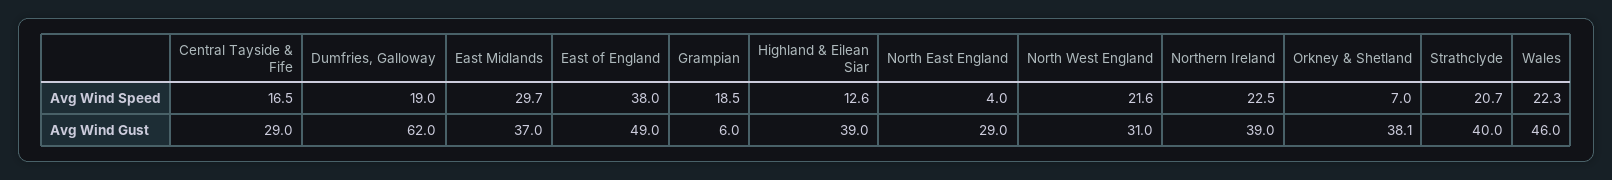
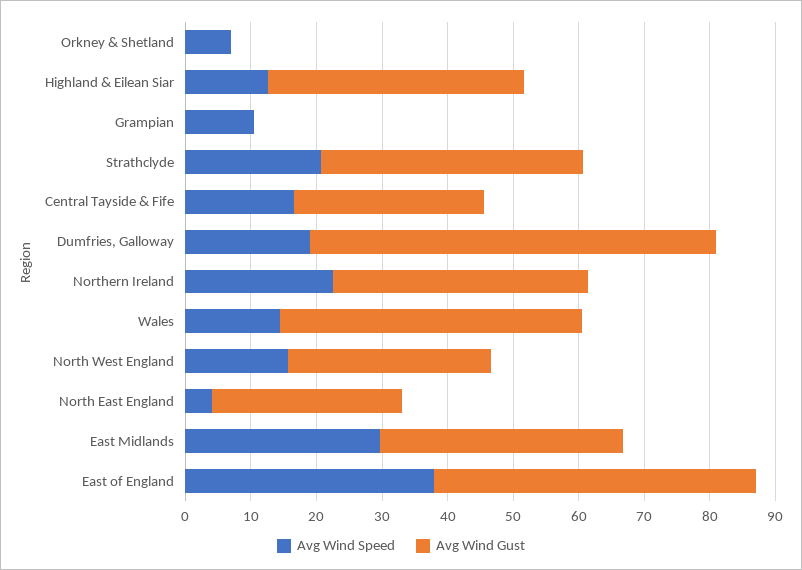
  {
    "Avg Wind Speed": {
      "Central Tayside & Fife": 16.5,
      "Dumfries, Galloway": 19,
      "East Midlands": 29.7,
      "East of England": 38,
-     "Grampian": 18.5,
+     "Grampian": 10,
      "Highland & Eilean Siar": 12.6,
      "North East England": 4,
-     "North West England": 21.6,
+     "North West England": 16,
      "Northern Ireland": 22.5,
      "Orkney & Shetland": 7,
      "Strathclyde": 20.7,
-     "Wales": 22.3
+     "Wales": 14
    },
    "Avg Wind Gust": {
      "Central Tayside & Fife": 29,
      "Dumfries, Galloway": 62,
      "East Midlands": 37,
      "East of England": 49,
-     "Grampian": 6,
+     "Grampian": 0,
      "Highland & Eilean Siar": 39,
      "North East England": 29,
      "North West England": 31,
      "Northern Ireland": 39,
-     "Orkney & Shetland": 38.1,
+     "Orkney & Shetland": 0,
      "Strathclyde": 40,
      "Wales": 46
    }
  }

